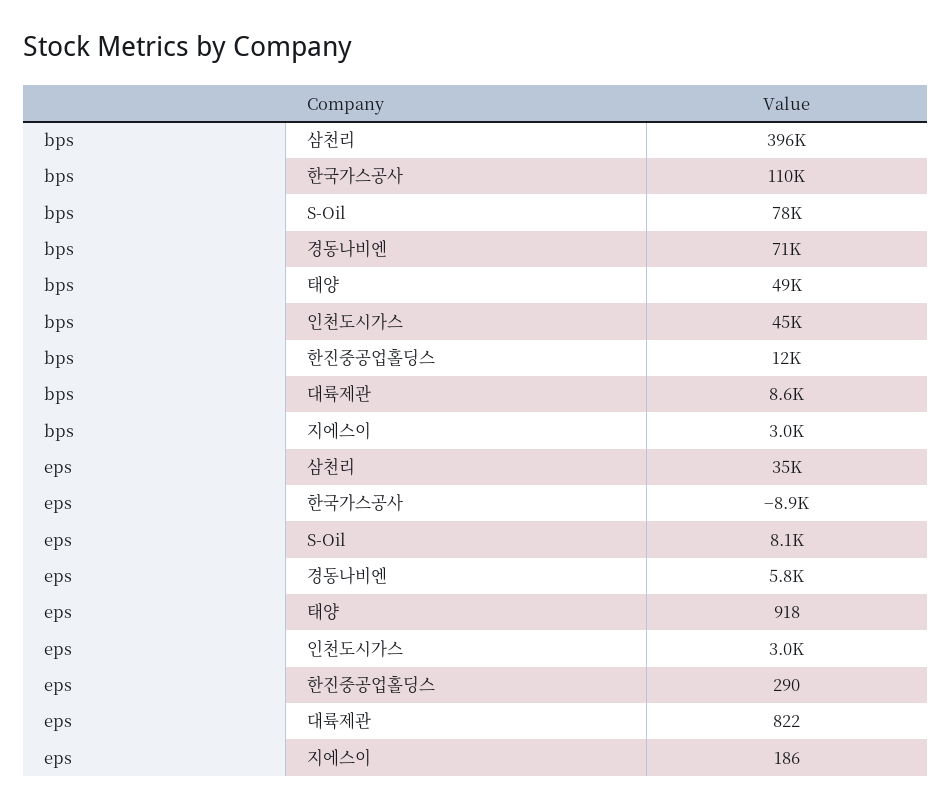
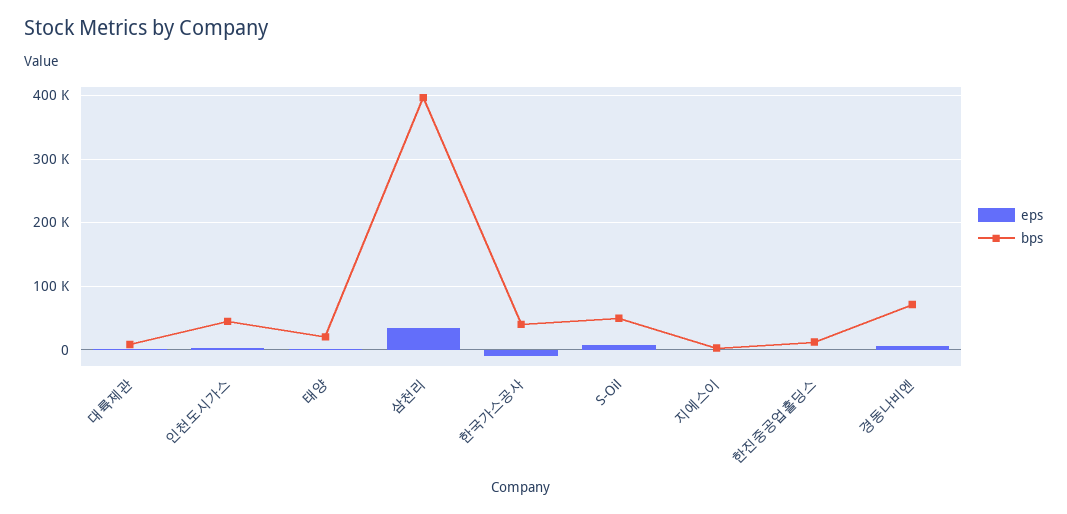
  {
    "bps": {
      "삼천리": 396000,
-     "한국가스공사": 110000,
+     "한국가스공사": 40000,
-     "S-Oil": 78000,
+     "S-Oil": 50000,
      "경동나비엔": 71000,
-     "태양": 49000,
+     "태양": 20000,
      "인천도시가스": 45000,
      "한진중공업홀딩스": 12000,
      "대륙제관": 8600,
      "지에스이": 3000
    },
    "eps": {
      "삼천리": 35000,
      "한국가스공사": -8900,
      "S-Oil": 8100,
      "경동나비엔": 5800,
      "태양": 918,
      "인천도시가스": 3000,
      "한진중공업홀딩스": 290,
      "대륙제관": 822,
      "지에스이": 186
    }
  }

